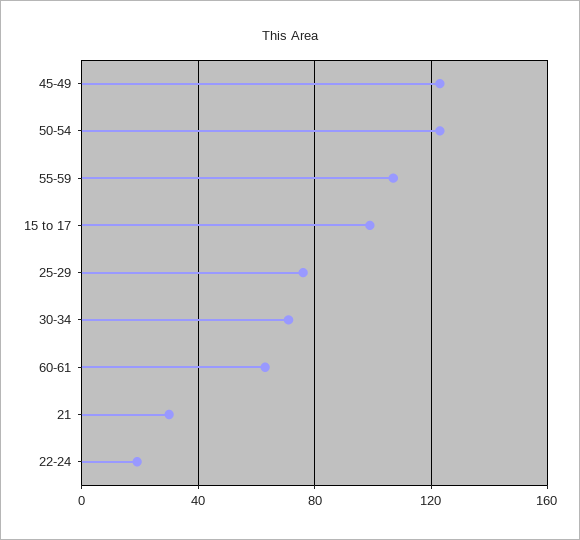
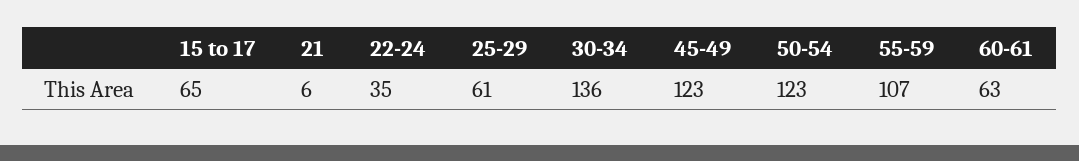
  {
    "45-49": 123,
    "50-54": 123,
    "55-59": 107,
-   "15 to 17": 100,
+   "15 to 17": 65,
-   "25-29": 75,
+   "25-29": 61,
-   "30-34": 70,
+   "30-34": 136,
    "60-61": 63,
-   "21": 30,
+   "21": 6,
-   "22-24": 20
+   "22-24": 35
  }

